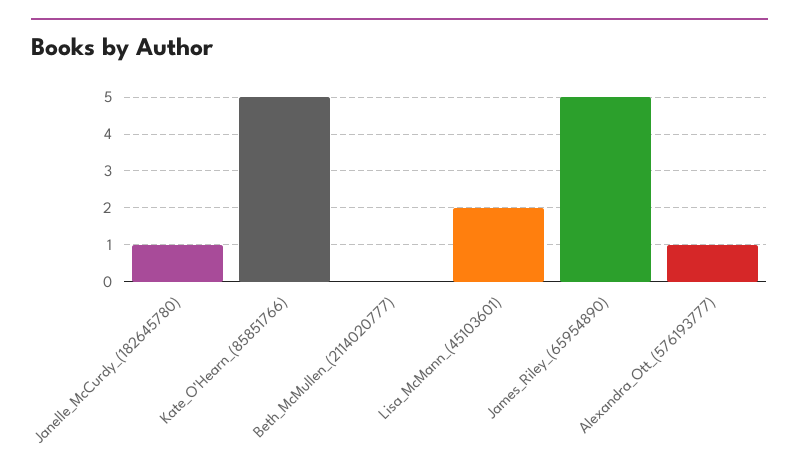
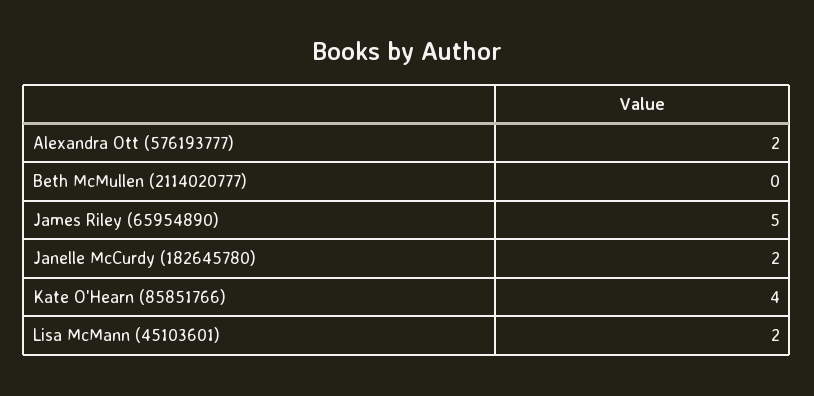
  {
-   "Janelle_McCurdy_(182645780)": 1,
+   "Janelle_McCurdy_(182645780)": 2,
-   "Kate_O'Hearn_(85851766)": 5,
+   "Kate_O'Hearn_(85851766)": 4,
    "Beth_McMullen_(2114020777)": 0,
    "Lisa_McMann_(45103601)": 2,
    "James_Riley_(65954890)": 5,
-   "Alexandra_Ott_(576193777)": 1
+   "Alexandra_Ott_(576193777)": 2
  }

